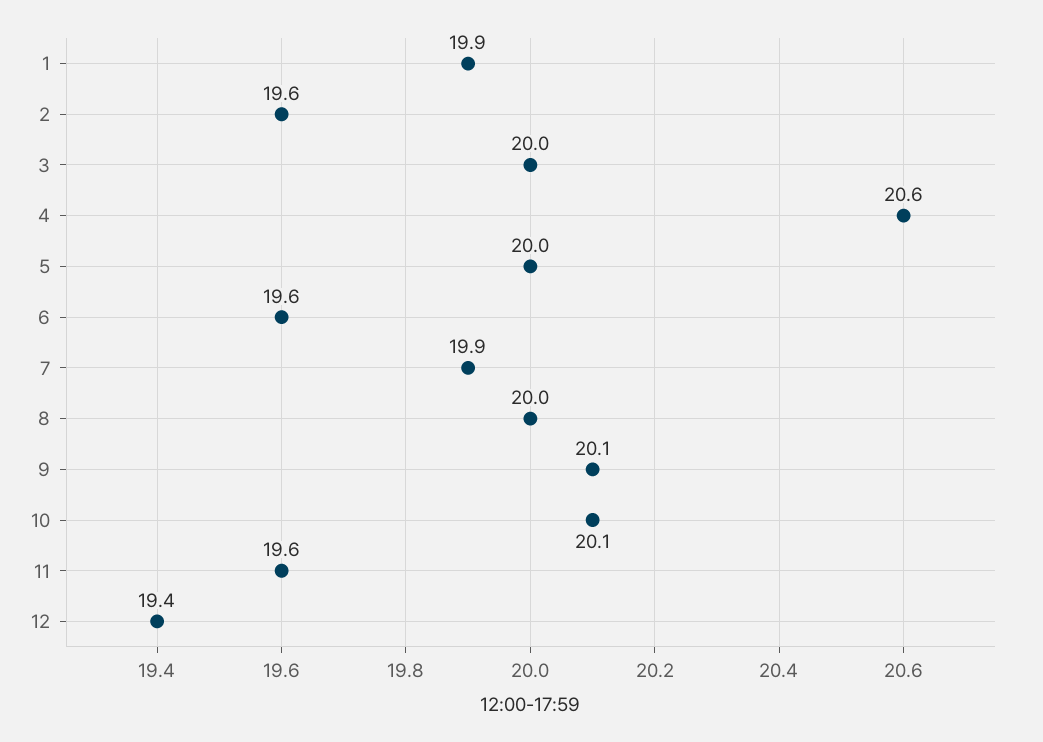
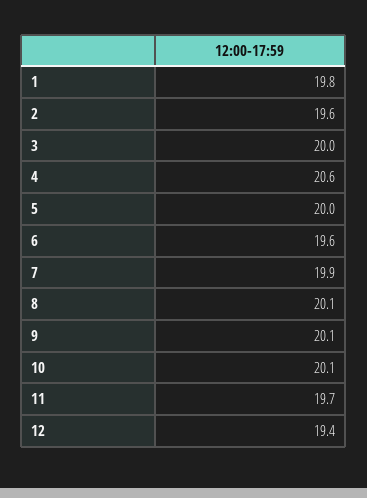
  {
-   "1": 19.9,
+   "1": 19.8,
    "2": 19.6,
    "3": 20,
    "4": 20.6,
    "5": 20,
    "6": 19.6,
    "7": 19.9,
-   "8": 20,
+   "8": 20.1,
    "9": 20.1,
    "10": 20.1,
-   "11": 19.6,
+   "11": 19.7,
    "12": 19.4
  }

